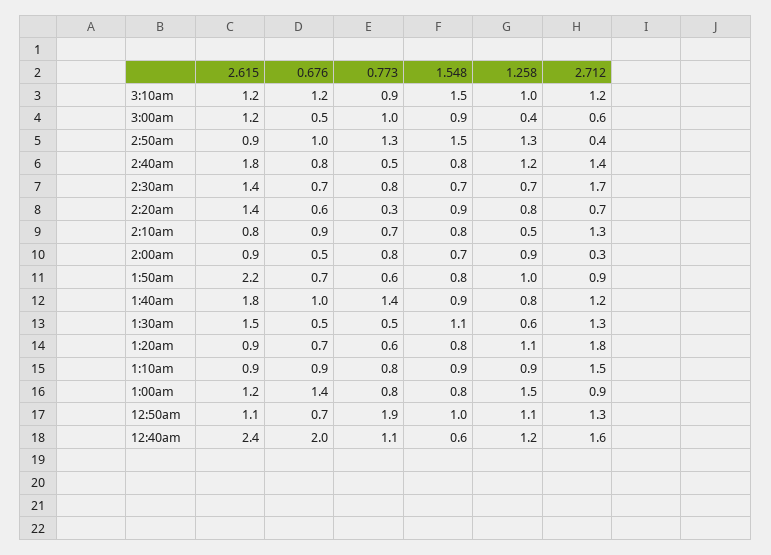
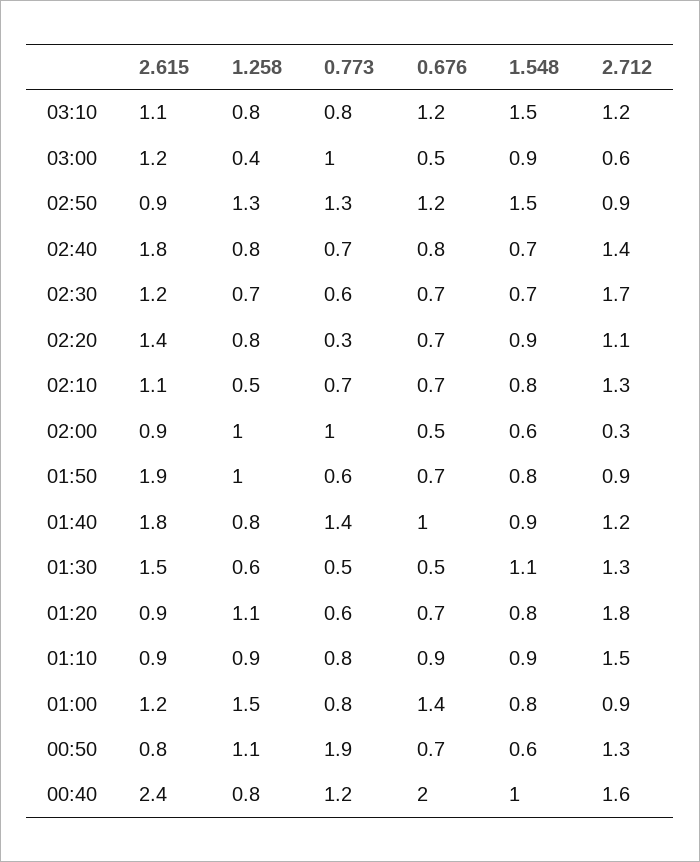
  {
    "2.615": {
-     "3:10am": 1.2,
+     "3:10am": 1.1,
      "3:00am": 1.2,
      "2:50am": 0.9,
      "2:40am": 1.8,
-     "2:30am": 1.4,
+     "2:30am": 1.2,
      "2:20am": 1.4,
-     "2:10am": 0.8,
+     "2:10am": 1.1,
      "2:00am": 0.9,
-     "1:50am": 2.2,
+     "1:50am": 1.9,
      "1:40am": 1.8,
      "1:30am": 1.5,
      "1:20am": 0.9,
      "1:10am": 0.9,
      "1:00am": 1.2,
-     "12:50am": 1.1,
+     "12:50am": 0.8,
      "12:40am": 2.4
    },
    "0.676": {
      "3:10am": 1.2,
      "3:00am": 0.5,
-     "2:50am": 1,
+     "2:50am": 1.2,
      "2:40am": 0.8,
      "2:30am": 0.7,
-     "2:20am": 0.6,
+     "2:20am": 0.7,
-     "2:10am": 0.9,
+     "2:10am": 0.7,
      "2:00am": 0.5,
      "1:50am": 0.7,
      "1:40am": 1,
      "1:30am": 0.5,
      "1:20am": 0.7,
      "1:10am": 0.9,
      "1:00am": 1.4,
      "12:50am": 0.7,
      "12:40am": 2
    },
    "0.773": {
-     "3:10am": 0.9,
+     "3:10am": 0.8,
      "3:00am": 1,
      "2:50am": 1.3,
-     "2:40am": 0.5,
+     "2:40am": 0.7,
-     "2:30am": 0.8,
+     "2:30am": 0.6,
      "2:20am": 0.3,
      "2:10am": 0.7,
-     "2:00am": 0.8,
+     "2:00am": 1,
      "1:50am": 0.6,
      "1:40am": 1.4,
      "1:30am": 0.5,
      "1:20am": 0.6,
      "1:10am": 0.8,
      "1:00am": 0.8,
      "12:50am": 1.9,
-     "12:40am": 1.1
+     "12:40am": 1.2
    },
    "1.548": {
      "3:10am": 1.5,
      "3:00am": 0.9,
      "2:50am": 1.5,
-     "2:40am": 0.8,
+     "2:40am": 0.7,
      "2:30am": 0.7,
      "2:20am": 0.9,
      "2:10am": 0.8,
-     "2:00am": 0.7,
+     "2:00am": 0.6,
      "1:50am": 0.8,
      "1:40am": 0.9,
      "1:30am": 1.1,
      "1:20am": 0.8,
      "1:10am": 0.9,
      "1:00am": 0.8,
-     "12:50am": 1,
+     "12:50am": 0.6,
-     "12:40am": 0.6
+     "12:40am": 1
    },
    "1.258": {
-     "3:10am": 1,
+     "3:10am": 0.8,
      "3:00am": 0.4,
      "2:50am": 1.3,
-     "2:40am": 1.2,
+     "2:40am": 0.8,
      "2:30am": 0.7,
      "2:20am": 0.8,
      "2:10am": 0.5,
-     "2:00am": 0.9,
+     "2:00am": 1,
      "1:50am": 1,
      "1:40am": 0.8,
      "1:30am": 0.6,
      "1:20am": 1.1,
      "1:10am": 0.9,
      "1:00am": 1.5,
      "12:50am": 1.1,
-     "12:40am": 1.2
+     "12:40am": 0.8
    },
    "2.712": {
      "3:10am": 1.2,
      "3:00am": 0.6,
-     "2:50am": 0.4,
+     "2:50am": 0.9,
      "2:40am": 1.4,
      "2:30am": 1.7,
-     "2:20am": 0.7,
+     "2:20am": 1.1,
      "2:10am": 1.3,
      "2:00am": 0.3,
      "1:50am": 0.9,
      "1:40am": 1.2,
      "1:30am": 1.3,
      "1:20am": 1.8,
      "1:10am": 1.5,
      "1:00am": 0.9,
      "12:50am": 1.3,
      "12:40am": 1.6
    }
  }

